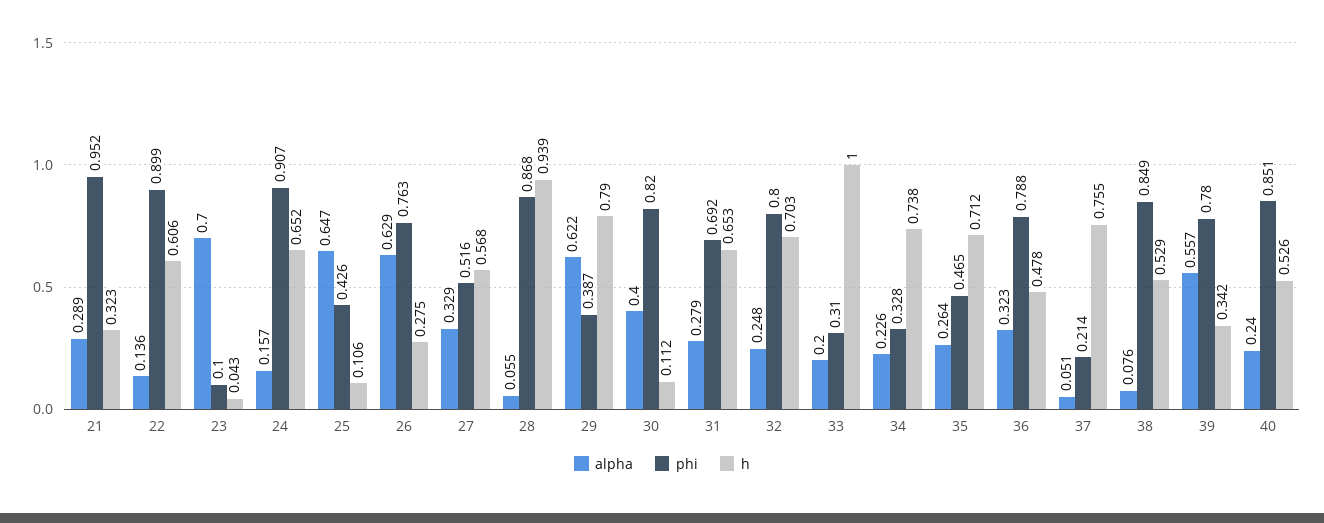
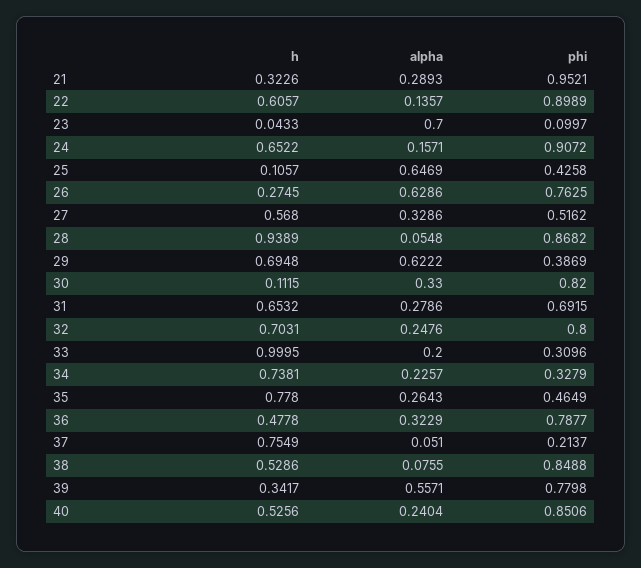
  {
    "alpha": {
      "21": 0.2893,
      "22": 0.1357,
      "23": 0.7,
      "24": 0.1571,
      "25": 0.6469,
      "26": 0.6286,
      "27": 0.3286,
      "28": 0.0548,
      "29": 0.6222,
-     "30": 0.4,
+     "30": 0.33,
      "31": 0.2786,
      "32": 0.2476,
      "33": 0.2,
      "34": 0.2257,
      "35": 0.2643,
      "36": 0.3229,
      "37": 0.051,
      "38": 0.0755,
      "39": 0.5571,
      "40": 0.2404
    },
    "phi": {
      "21": 0.9521,
      "22": 0.8989,
      "23": 0.0997,
      "24": 0.9072,
      "25": 0.4258,
      "26": 0.7625,
      "27": 0.5162,
      "28": 0.8682,
      "29": 0.3869,
      "30": 0.82,
      "31": 0.6915,
      "32": 0.8,
      "33": 0.3096,
      "34": 0.3279,
      "35": 0.4649,
      "36": 0.7877,
      "37": 0.2137,
      "38": 0.8488,
      "39": 0.7798,
      "40": 0.8506
    },
    "h": {
      "21": 0.3226,
      "22": 0.6057,
      "23": 0.0433,
      "24": 0.6522,
      "25": 0.1057,
      "26": 0.2745,
      "27": 0.568,
      "28": 0.9389,
-     "29": 0.79,
+     "29": 0.6948,
      "30": 0.1115,
      "31": 0.6532,
      "32": 0.7031,
      "33": 0.9995,
      "34": 0.7381,
-     "35": 0.712,
+     "35": 0.778,
      "36": 0.4778,
      "37": 0.7549,
      "38": 0.5286,
      "39": 0.3417,
      "40": 0.5256
    }
  }

